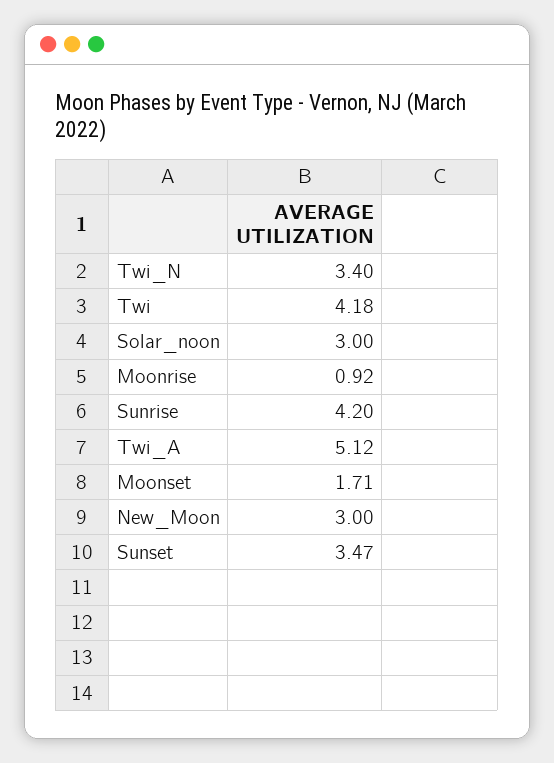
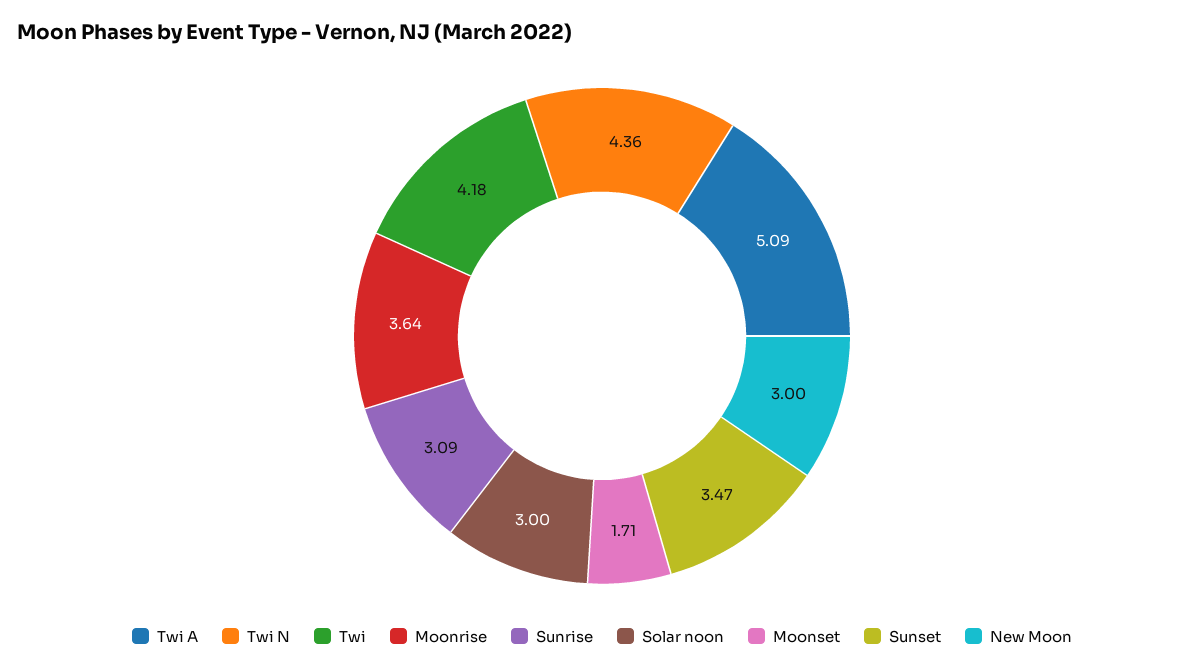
  {
-   "Twi_N": 3.4,
+   "Twi_N": 4.36,
    "Twi": 4.18,
    "Solar_noon": 3,
-   "Moonrise": 0.92,
+   "Moonrise": 3.64,
-   "Sunrise": 4.2,
+   "Sunrise": 3.09,
-   "Twi_A": 5.12,
+   "Twi_A": 5.09,
    "Moonset": 1.71,
    "New_Moon": 3,
    "Sunset": 3.47
  }

